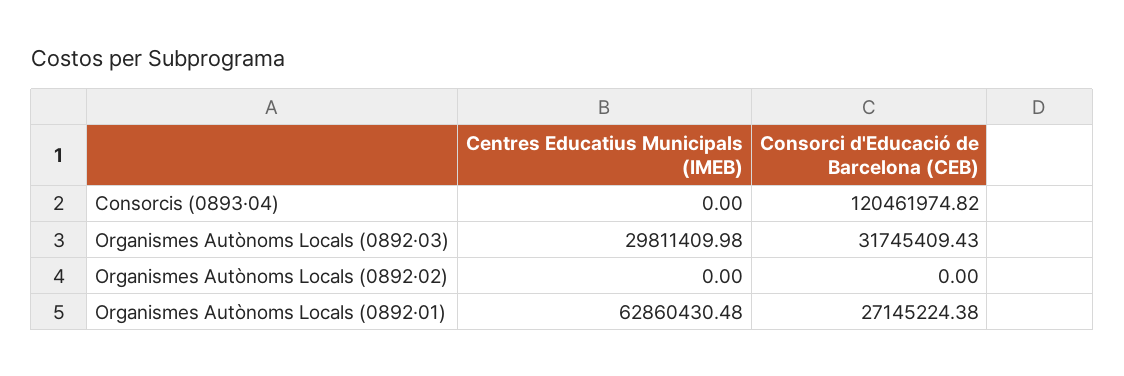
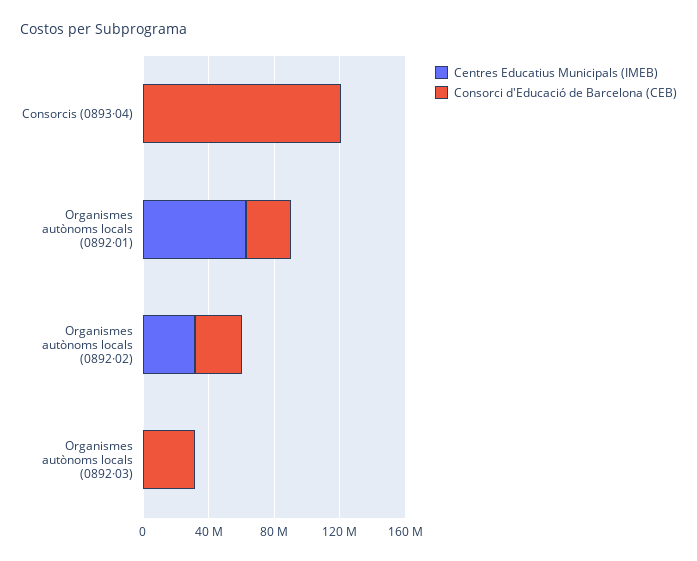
  {
    "Centres Educatius Municipals (IMEB)": {
      "Consorcis (0893·04)": 0,
-     "Organismes Autònoms Locals (0892·03)": 29811409.98,
+     "Organismes Autònoms Locals (0892·03)": 0,
-     "Organismes Autònoms Locals (0892·02)": 0,
+     "Organismes Autònoms Locals (0892·02)": 30000000,
      "Organismes Autònoms Locals (0892·01)": 62860430.48
    },
    "Consorci d'Educació de Barcelona (CEB)": {
      "Consorcis (0893·04)": 120461974.82,
      "Organismes Autònoms Locals (0892·03)": 31745409.43,
-     "Organismes Autònoms Locals (0892·02)": 0,
+     "Organismes Autònoms Locals (0892·02)": 30000000,
      "Organismes Autònoms Locals (0892·01)": 27145224.38
    }
  }

